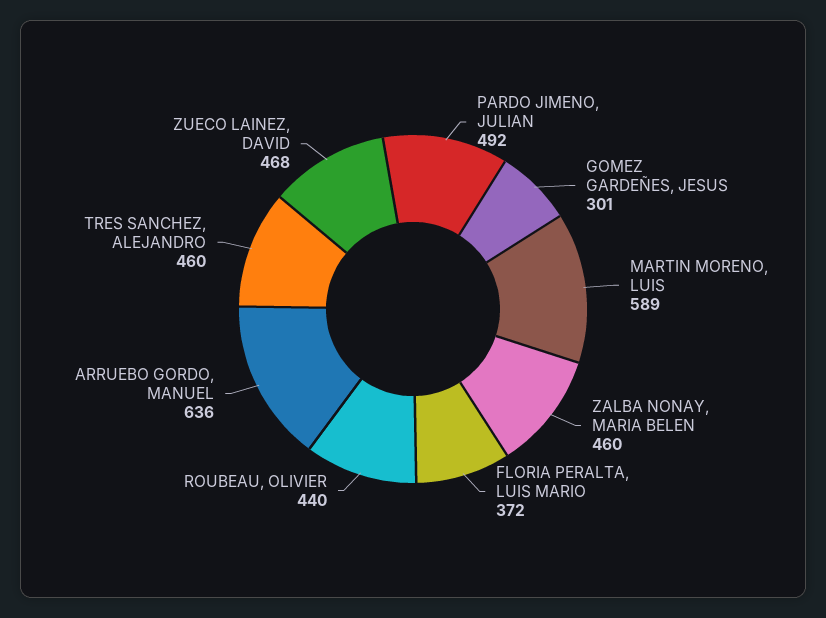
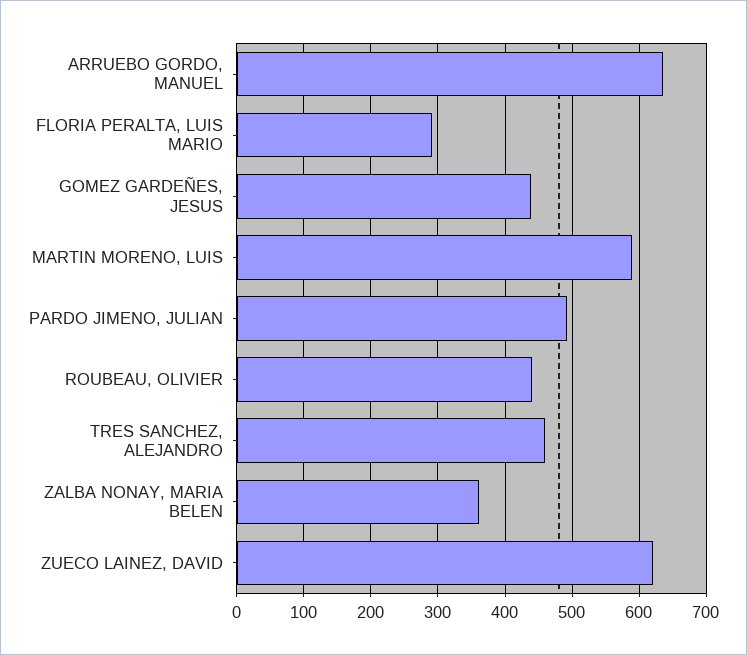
  {
    "PARDO JIMENO, JULIAN": 492,
-   "GOMEZ GARDEÑES, JESUS": 301,
+   "GOMEZ GARDEÑES, JESUS": 440,
    "MARTIN MORENO, LUIS": 589,
-   "ZALBA NONAY, MARIA BELEN": 460,
+   "ZALBA NONAY, MARIA BELEN": 360,
-   "FLORIA PERALTA, LUIS MARIO": 372,
+   "FLORIA PERALTA, LUIS MARIO": 290,
    "ROUBEAU, OLIVIER": 440,
    "ARRUEBO GORDO, MANUEL": 636,
    "TRES SANCHEZ, ALEJANDRO": 460,
-   "ZUECO LAINEZ, DAVID": 468
+   "ZUECO LAINEZ, DAVID": 620
  }

